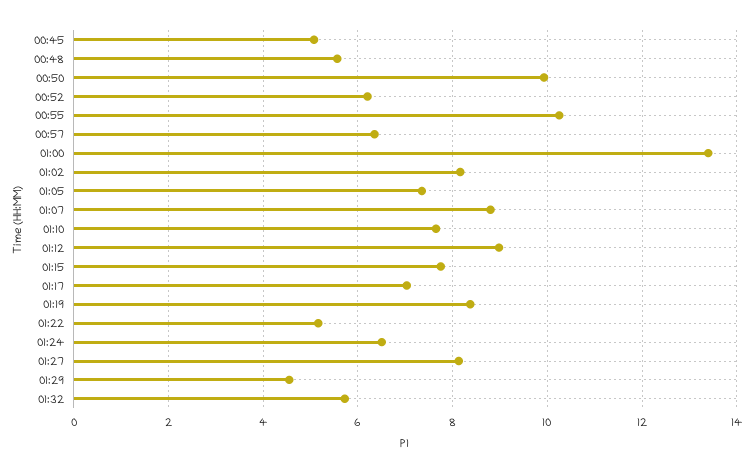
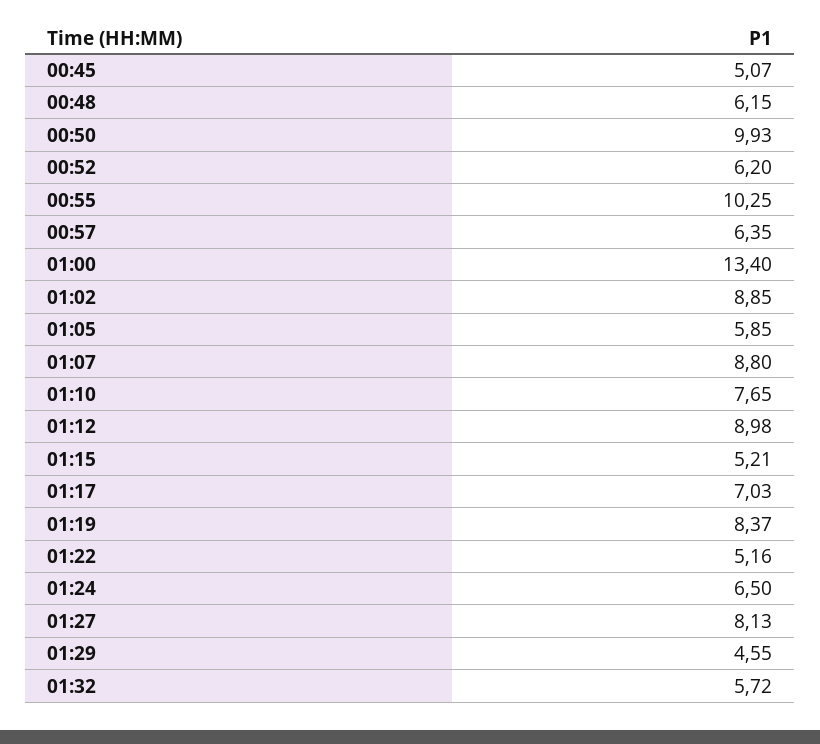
  {
    "00:45": 5.07,
-   "00:48": 5.6,
+   "00:48": 6.15,
    "00:50": 9.93,
    "00:52": 6.2,
    "00:55": 10.25,
    "00:57": 6.35,
    "01:00": 13.4,
-   "01:02": 8.2,
+   "01:02": 8.85,
-   "01:05": 7.4,
+   "01:05": 5.85,
    "01:07": 8.8,
    "01:10": 7.65,
    "01:12": 8.98,
-   "01:15": 7.8,
+   "01:15": 5.21,
    "01:17": 7.03,
    "01:19": 8.37,
    "01:22": 5.16,
    "01:24": 6.5,
    "01:27": 8.13,
    "01:29": 4.55,
    "01:32": 5.72
  }

